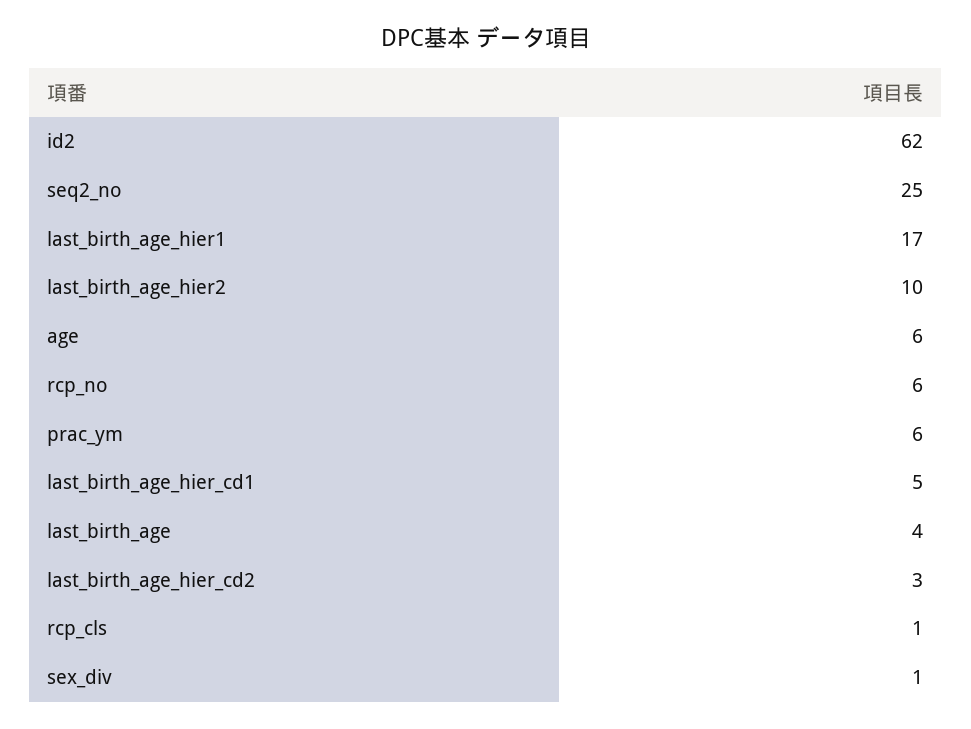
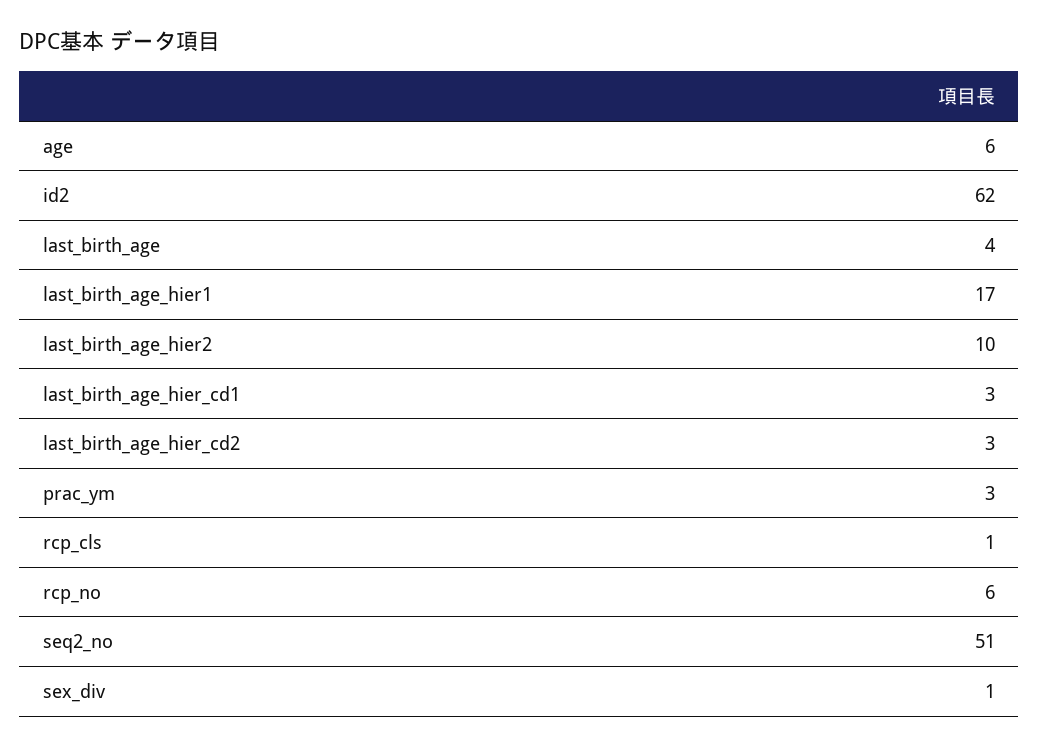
  {
    "id2": 62,
-   "seq2_no": 25,
+   "seq2_no": 51,
    "last_birth_age_hier1": 17,
    "last_birth_age_hier2": 10,
    "age": 6,
    "rcp_no": 6,
-   "prac_ym": 6,
+   "prac_ym": 3,
-   "last_birth_age_hier_cd1": 5,
+   "last_birth_age_hier_cd1": 3,
    "last_birth_age": 4,
    "last_birth_age_hier_cd2": 3,
    "rcp_cls": 1,
    "sex_div": 1
  }

